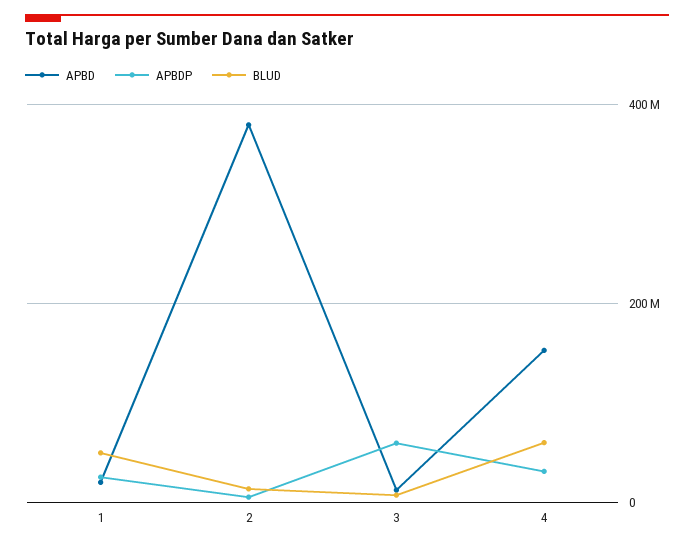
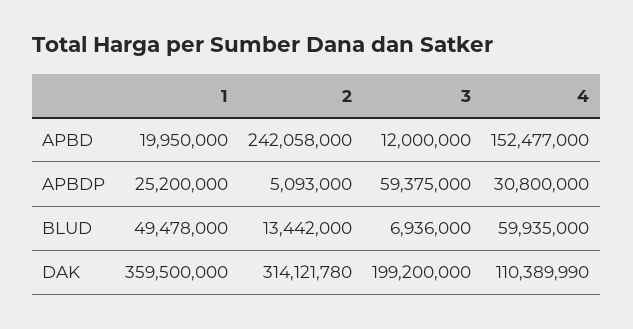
  {
    "APBD": {
      "1": 19950000,
-     "2": 380000000,
+     "2": 242058000,
      "3": 12000000,
      "4": 152477000
    },
    "APBDP": {
      "1": 25200000,
      "2": 5093000,
      "3": 59375000,
      "4": 30800000
    },
    "BLUD": {
      "1": 49478000,
      "2": 13442000,
      "3": 6936000,
      "4": 59935000
-   }
+   },
+   "DAK": {
+     "1": 359500000,
+     "2": 314121780,
+     "3": 199200000,
+     "4": 110389990
+   }
  }

